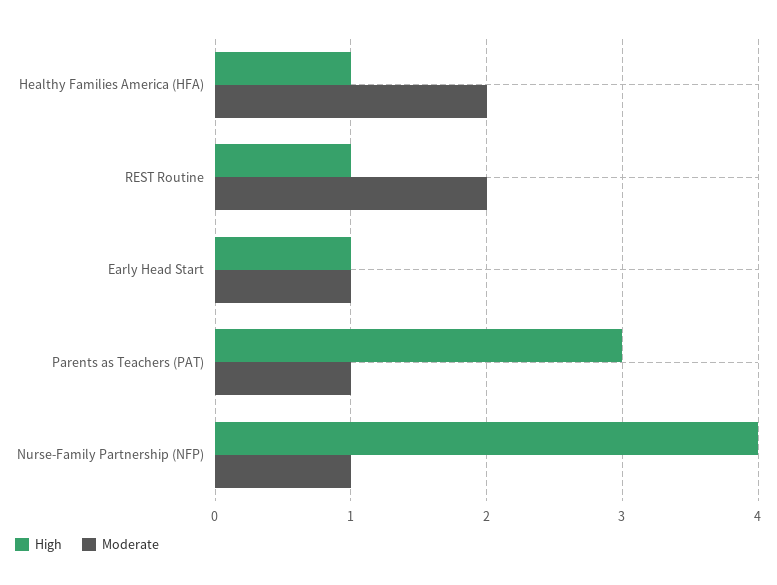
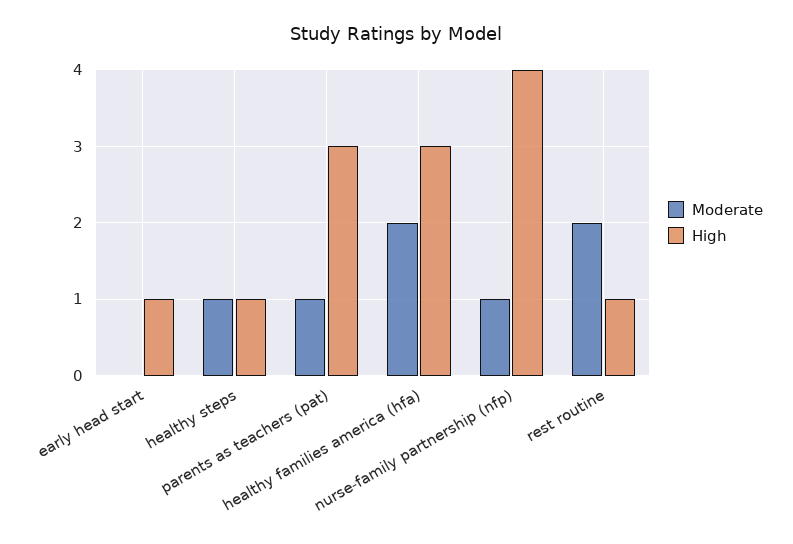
  {
    "High": {
-     "Healthy Families America (HFA)": 1,
+     "Healthy Families America (HFA)": 3,
      "REST Routine": 1,
      "Early Head Start": 1,
      "Parents as Teachers (PAT)": 3,
-     "Nurse-Family Partnership (NFP)": 4
+     "Nurse-Family Partnership (NFP)": 4,
+     "healthy steps": 1
    },
    "Moderate": {
      "Healthy Families America (HFA)": 2,
      "REST Routine": 2,
-     "Early Head Start": 1,
+     "Early Head Start": 0,
      "Parents as Teachers (PAT)": 1,
-     "Nurse-Family Partnership (NFP)": 1
+     "Nurse-Family Partnership (NFP)": 1,
+     "healthy steps": 1
    }
  }

